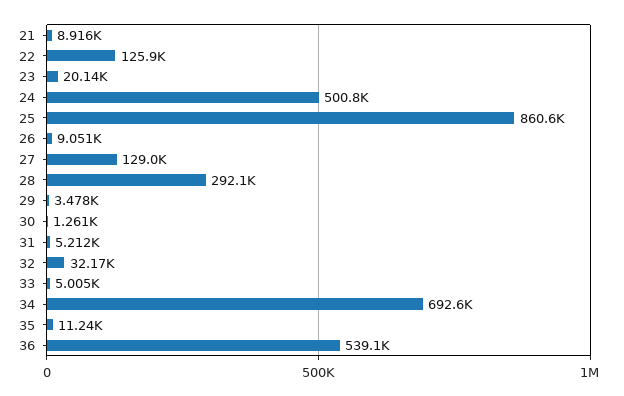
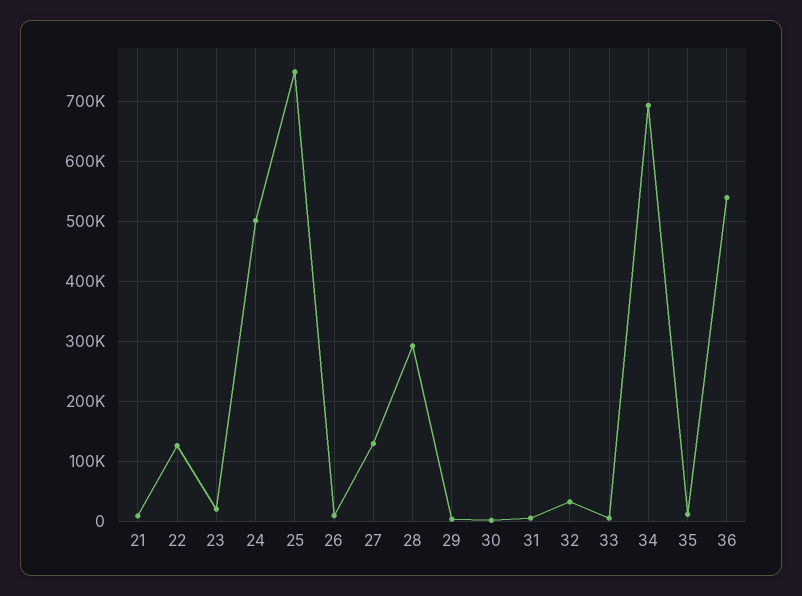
  {
    "21": 8916,
    "22": 125900,
    "23": 20140,
    "24": 500800,
-   "25": 860600,
+   "25": 750000,
    "26": 9051,
    "27": 129000,
    "28": 292100,
    "29": 3478,
    "30": 1261,
    "31": 5212,
    "32": 32170,
    "33": 5005,
    "34": 692600,
    "35": 11240,
    "36": 539100
  }

